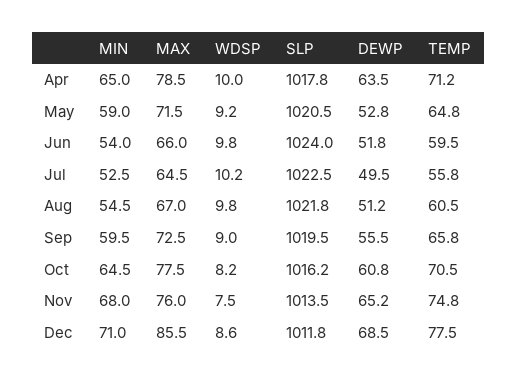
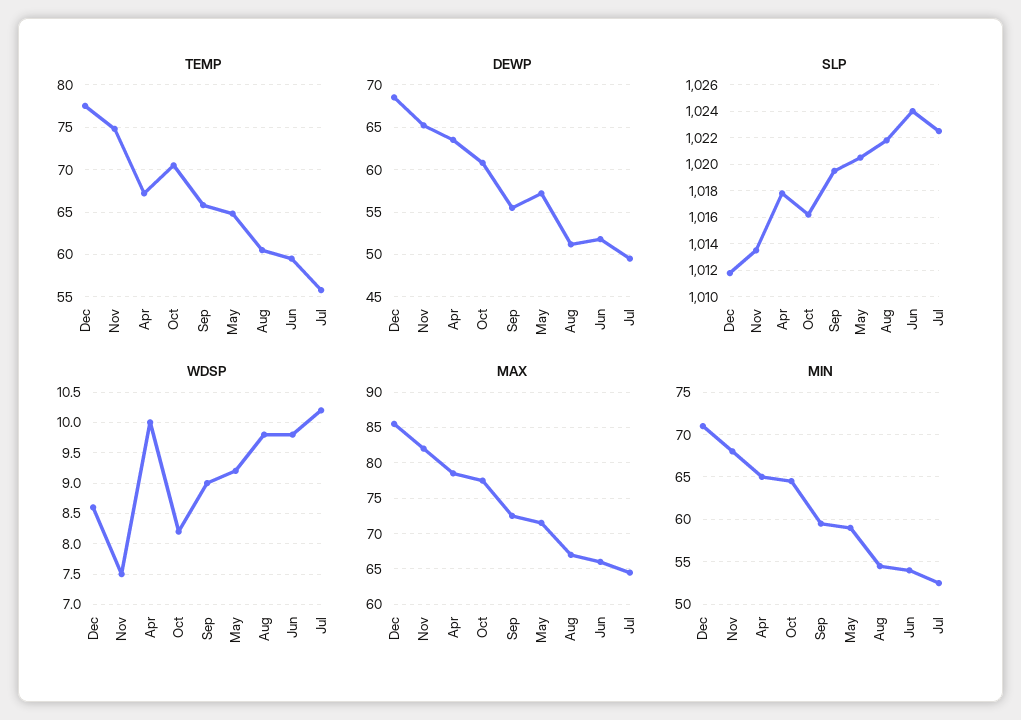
  {
    "MIN": {
      "Apr": 65,
      "May": 59,
      "Jun": 54,
      "Jul": 52.5,
      "Aug": 54.5,
      "Sep": 59.5,
      "Oct": 64.5,
      "Nov": 68,
      "Dec": 71
    },
    "MAX": {
      "Apr": 78.5,
      "May": 71.5,
      "Jun": 66,
      "Jul": 64.5,
      "Aug": 67,
      "Sep": 72.5,
      "Oct": 77.5,
-     "Nov": 76,
+     "Nov": 82,
      "Dec": 85.5
    },
    "WDSP": {
      "Apr": 10,
      "May": 9.2,
      "Jun": 9.8,
      "Jul": 10.2,
      "Aug": 9.8,
      "Sep": 9,
      "Oct": 8.2,
      "Nov": 7.5,
      "Dec": 8.6
    },
    "SLP": {
      "Apr": 1017.8,
      "May": 1020.5,
      "Jun": 1024,
      "Jul": 1022.5,
      "Aug": 1021.8,
      "Sep": 1019.5,
      "Oct": 1016.2,
      "Nov": 1013.5,
      "Dec": 1011.8
    },
    "DEWP": {
      "Apr": 63.5,
-     "May": 52.8,
+     "May": 57,
      "Jun": 51.8,
      "Jul": 49.5,
      "Aug": 51.2,
      "Sep": 55.5,
      "Oct": 60.8,
      "Nov": 65.2,
      "Dec": 68.5
    },
    "TEMP": {
-     "Apr": 71.2,
+     "Apr": 67,
      "May": 64.8,
      "Jun": 59.5,
      "Jul": 55.8,
      "Aug": 60.5,
      "Sep": 65.8,
      "Oct": 70.5,
      "Nov": 74.8,
      "Dec": 77.5
    }
  }

